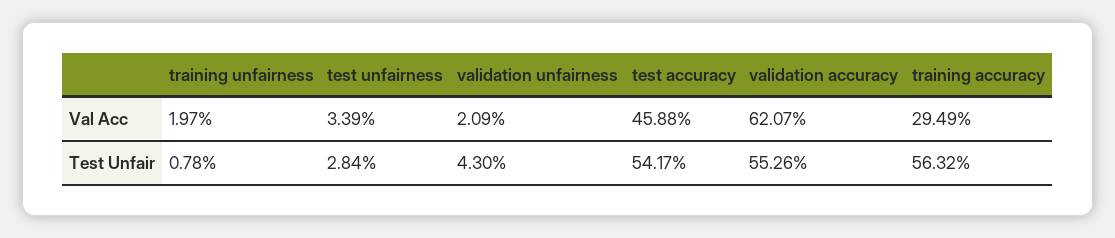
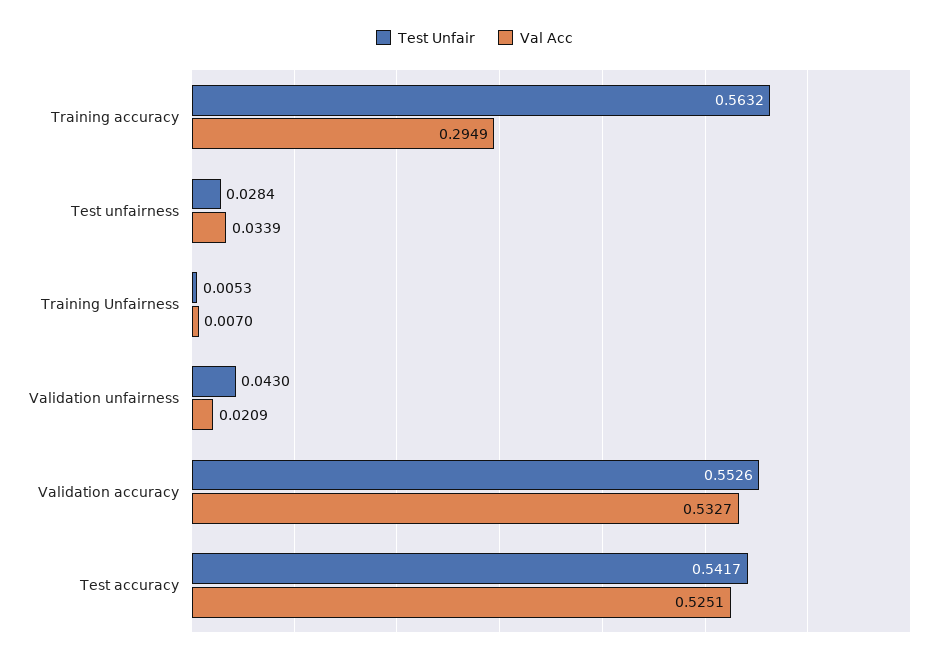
  {
    "Val Acc": {
-     "training unfairness": 0.0197,
+     "training unfairness": 0.007,
      "test unfairness": 0.0339,
      "validation unfairness": 0.0209,
-     "test accuracy": 0.4588,
+     "test accuracy": 0.5251,
-     "validation accuracy": 0.6207,
+     "validation accuracy": 0.5327,
      "training accuracy": 0.2949
    },
    "Test Unfair": {
-     "training unfairness": 0.0078,
+     "training unfairness": 0.0053,
      "test unfairness": 0.0284,
      "validation unfairness": 0.043,
      "test accuracy": 0.5417,
      "validation accuracy": 0.5526,
      "training accuracy": 0.5632
    }
  }

